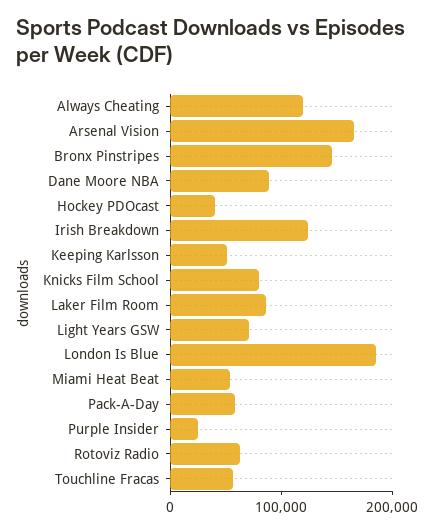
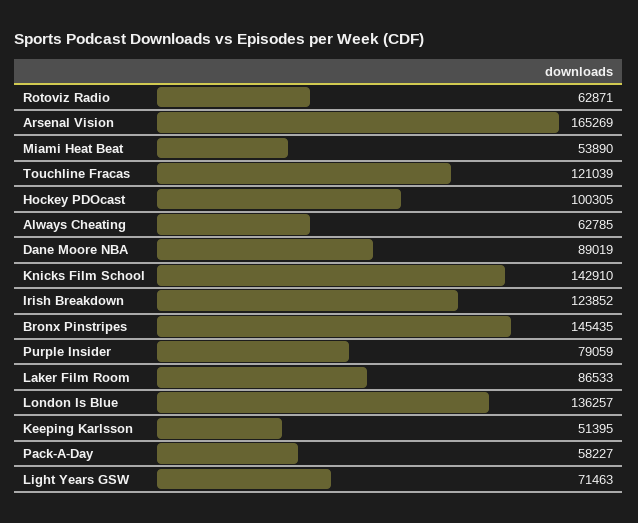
  {
-   "Always Cheating": 120000,
+   "Always Cheating": 62785,
    "Arsenal Vision": 165269,
    "Bronx Pinstripes": 145435,
    "Dane Moore NBA": 89019,
-   "Hockey PDOcast": 40000,
+   "Hockey PDOcast": 100305,
    "Irish Breakdown": 123852,
    "Keeping Karlsson": 51395,
-   "Knicks Film School": 80000,
+   "Knicks Film School": 142910,
    "Laker Film Room": 86533,
    "Light Years GSW": 71463,
-   "London Is Blue": 180000,
+   "London Is Blue": 136257,
    "Miami Heat Beat": 53890,
    "Pack-A-Day": 58227,
-   "Purple Insider": 20000,
+   "Purple Insider": 79059,
    "Rotoviz Radio": 62871,
-   "Touchline Fracas": 60000
+   "Touchline Fracas": 121039
  }

